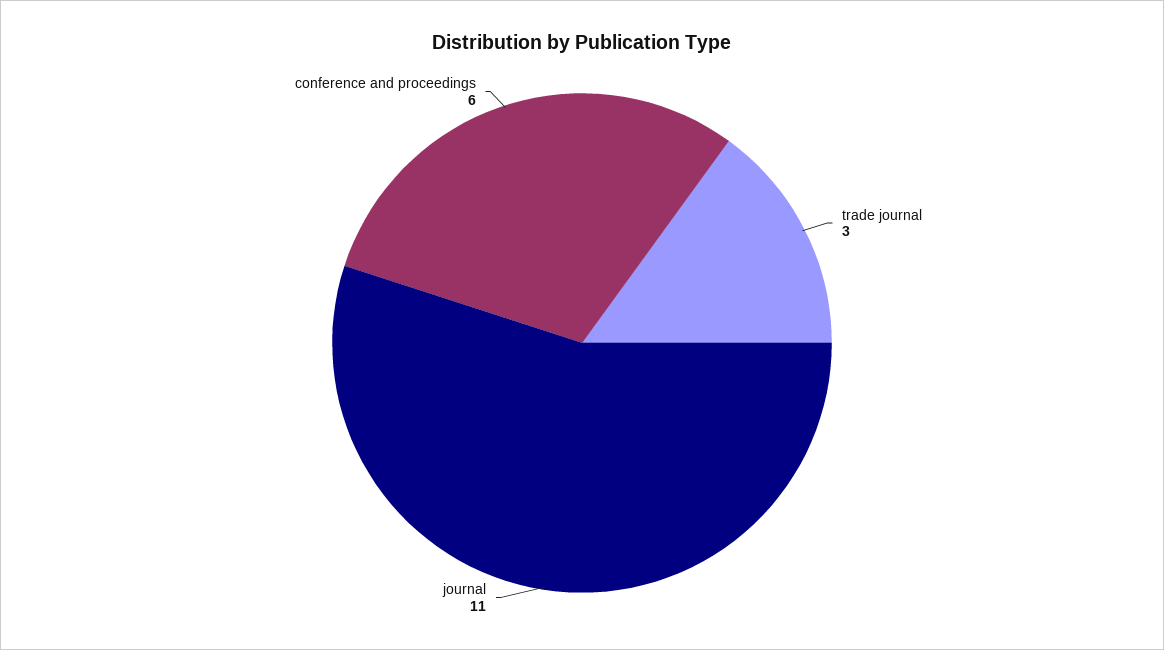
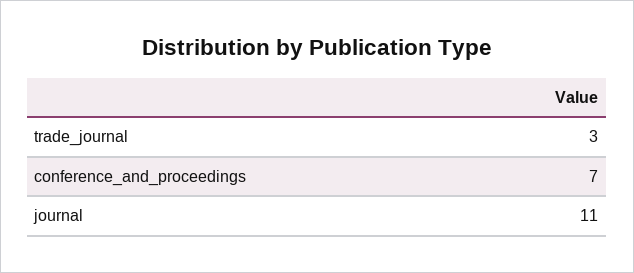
  {
    "trade journal": 3,
    "journal": 11,
-   "conference and proceedings": 6
+   "conference and proceedings": 7
  }

